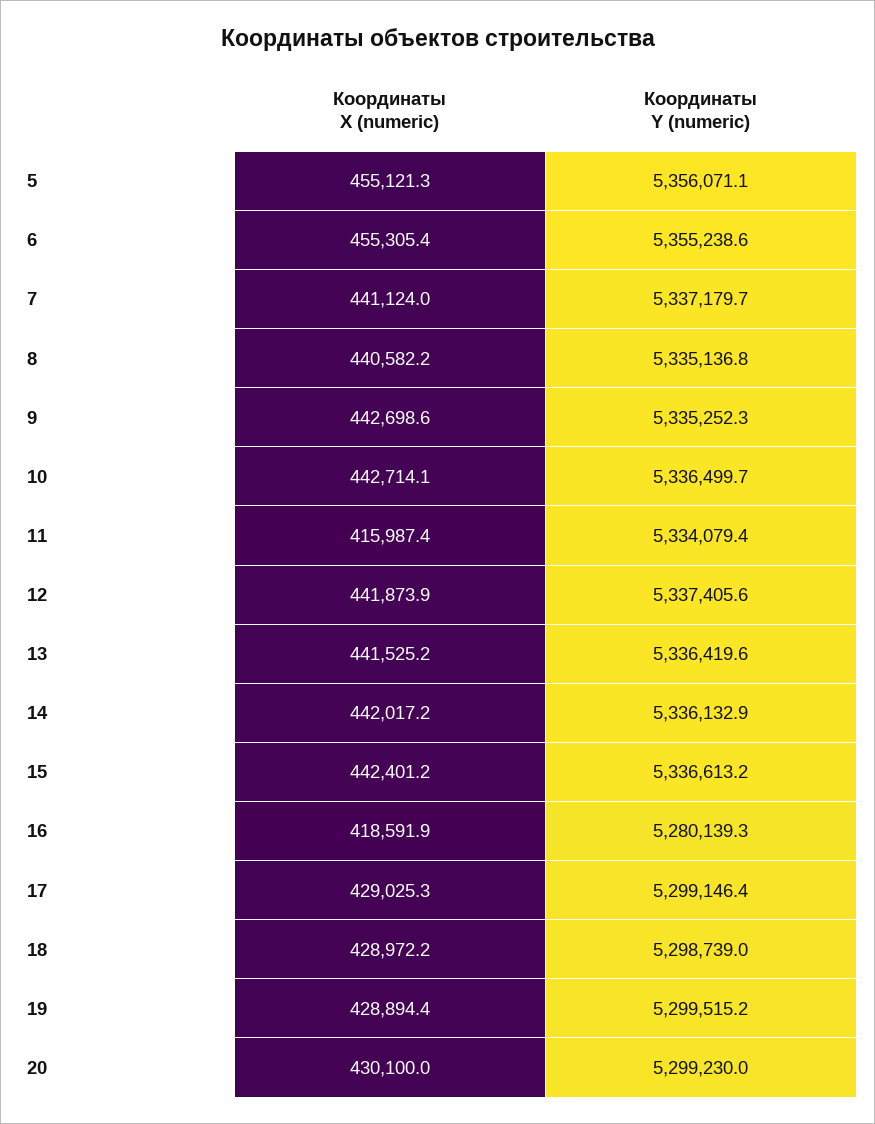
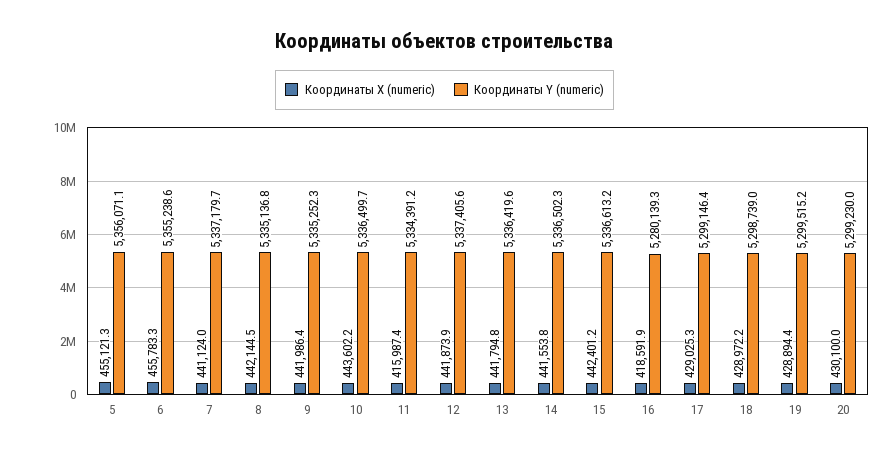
  {
    "Координаты X (numeric)": {
      "5": 455121.3,
-     "6": 455305.4,
+     "6": 455783.3,
      "7": 441124,
-     "8": 440582.2,
+     "8": 442144.5,
-     "9": 442698.6,
+     "9": 441986.4,
-     "10": 442714.1,
+     "10": 443602.2,
      "11": 415987.4,
      "12": 441873.9,
-     "13": 441525.2,
+     "13": 441794.8,
-     "14": 442017.2,
+     "14": 441553.8,
      "15": 442401.2,
      "16": 418591.9,
      "17": 429025.3,
      "18": 428972.2,
      "19": 428894.4,
      "20": 430100
    },
    "Координаты Y (numeric)": {
      "5": 5356071.1,
      "6": 5355238.6,
      "7": 5337179.7,
      "8": 5335136.8,
      "9": 5335252.3,
      "10": 5336499.7,
-     "11": 5334079.4,
+     "11": 5334391.2,
      "12": 5337405.6,
      "13": 5336419.6,
-     "14": 5336132.9,
+     "14": 5336502.3,
      "15": 5336613.2,
      "16": 5280139.3,
      "17": 5299146.4,
      "18": 5298739,
      "19": 5299515.2,
      "20": 5299230
    }
  }

